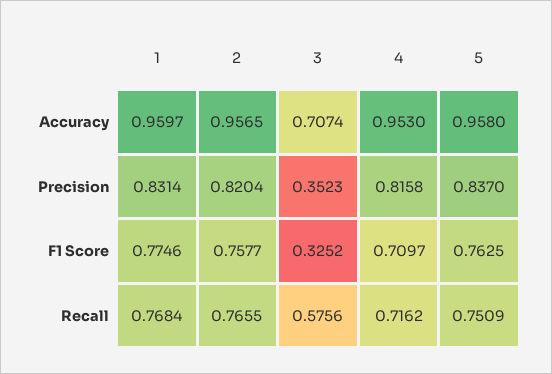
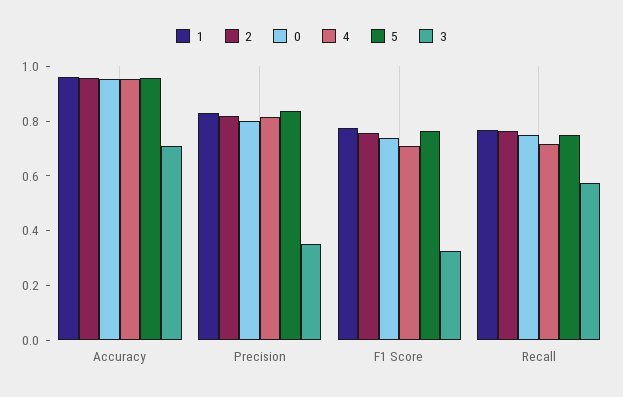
  {
    "1": {
      "Accuracy": 0.9597,
      "Precision": 0.8314,
      "F1 Score": 0.7746,
      "Recall": 0.7684
    },
    "2": {
      "Accuracy": 0.9565,
      "Precision": 0.8204,
      "F1 Score": 0.7577,
      "Recall": 0.7655
    },
    "3": {
      "Accuracy": 0.7074,
      "Precision": 0.3523,
      "F1 Score": 0.3252,
      "Recall": 0.5756
    },
    "4": {
      "Accuracy": 0.953,
      "Precision": 0.8158,
      "F1 Score": 0.7097,
      "Recall": 0.7162
    },
    "5": {
      "Accuracy": 0.958,
      "Precision": 0.837,
      "F1 Score": 0.7625,
      "Recall": 0.7509
-   }
+   },
+   "0": {
+     "Accuracy": 0.95,
+     "Precision": 0.8,
+     "F1 Score": 0.75,
+     "Recall": 0.75
+   }
  }

